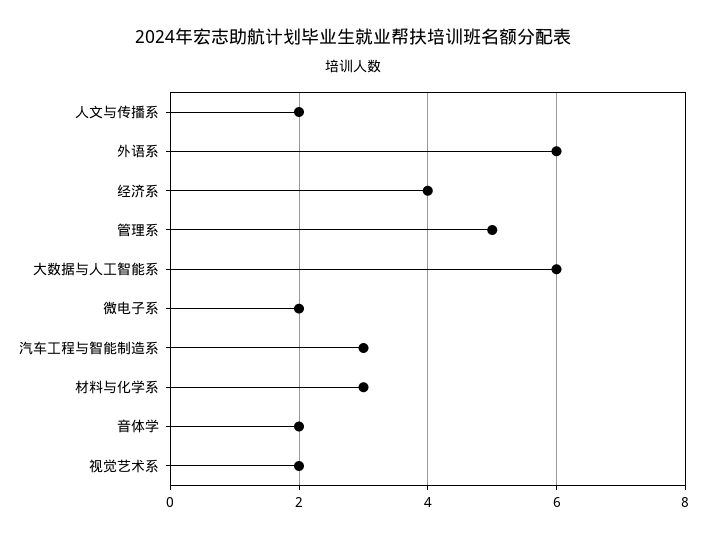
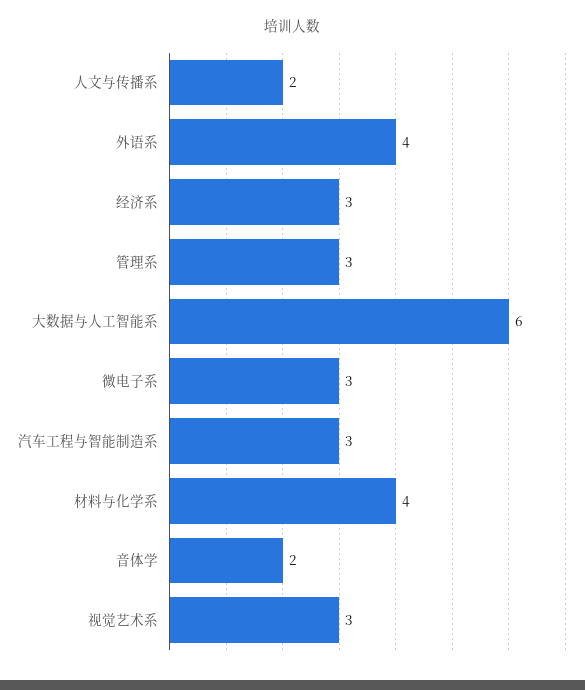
  {
    "人文与传播系": 2,
-   "外语系": 6,
+   "外语系": 4,
-   "经济系": 4,
+   "经济系": 3,
-   "管理系": 5,
+   "管理系": 3,
    "大数据与人工智能系": 6,
-   "微电子系": 2,
+   "微电子系": 3,
    "汽车工程与智能制造系": 3,
-   "材料与化学系": 3,
+   "材料与化学系": 4,
    "音体学": 2,
-   "视觉艺术系": 2
+   "视觉艺术系": 3
  }

